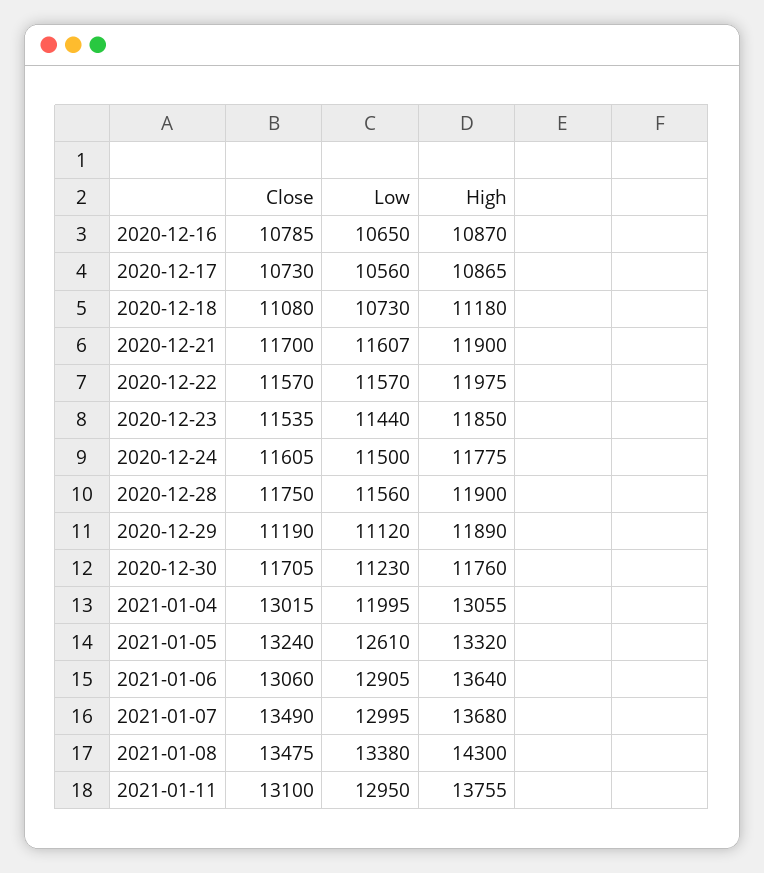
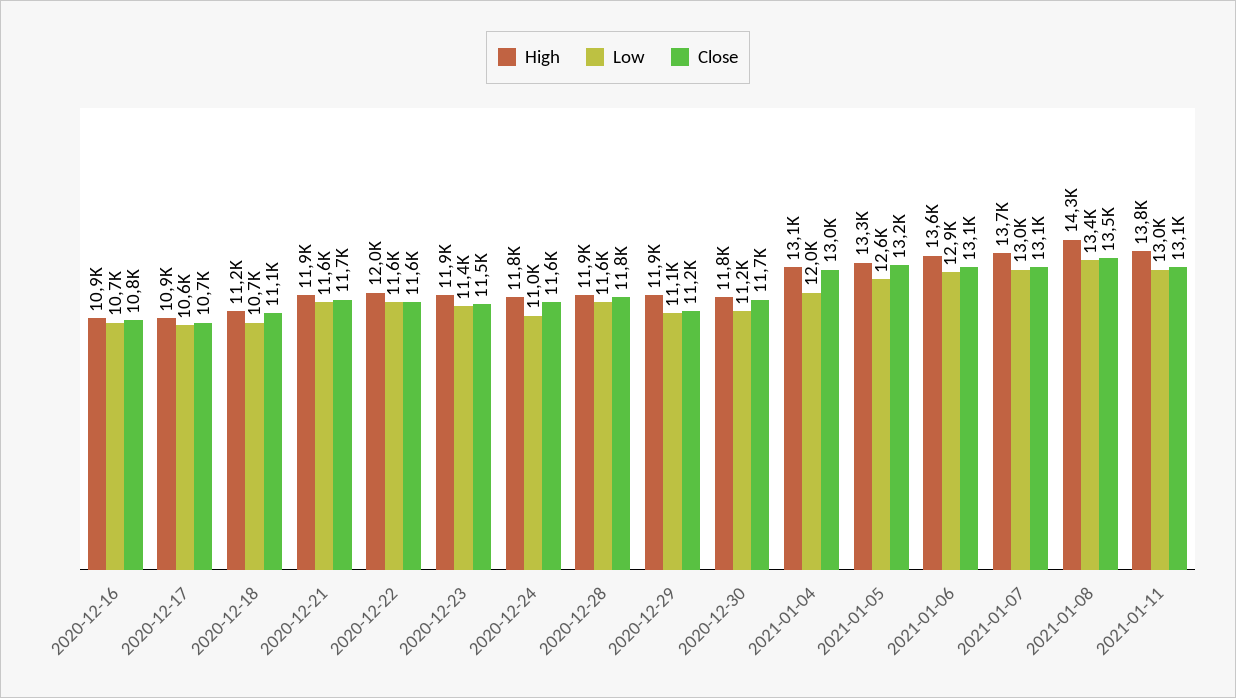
  {
    "Close": {
      "2020-12-16": 10785,
      "2020-12-17": 10730,
      "2020-12-18": 11080,
      "2020-12-21": 11700,
      "2020-12-22": 11570,
      "2020-12-23": 11535,
      "2020-12-24": 11605,
      "2020-12-28": 11750,
      "2020-12-29": 11190,
      "2020-12-30": 11705,
      "2021-01-04": 13015,
      "2021-01-05": 13240,
      "2021-01-06": 13060,
-     "2021-01-07": 13490,
+     "2021-01-07": 13100,
      "2021-01-08": 13475,
      "2021-01-11": 13100
    },
    "Low": {
      "2020-12-16": 10650,
      "2020-12-17": 10560,
      "2020-12-18": 10730,
      "2020-12-21": 11607,
      "2020-12-22": 11570,
      "2020-12-23": 11440,
-     "2020-12-24": 11500,
+     "2020-12-24": 11000,
      "2020-12-28": 11560,
      "2020-12-29": 11120,
      "2020-12-30": 11230,
      "2021-01-04": 11995,
      "2021-01-05": 12610,
      "2021-01-06": 12905,
      "2021-01-07": 12995,
      "2021-01-08": 13380,
      "2021-01-11": 12950
    },
    "High": {
      "2020-12-16": 10870,
      "2020-12-17": 10865,
      "2020-12-18": 11180,
      "2020-12-21": 11900,
      "2020-12-22": 11975,
      "2020-12-23": 11850,
      "2020-12-24": 11775,
      "2020-12-28": 11900,
      "2020-12-29": 11890,
      "2020-12-30": 11760,
      "2021-01-04": 13055,
      "2021-01-05": 13320,
      "2021-01-06": 13640,
      "2021-01-07": 13680,
      "2021-01-08": 14300,
      "2021-01-11": 13755
    }
  }

